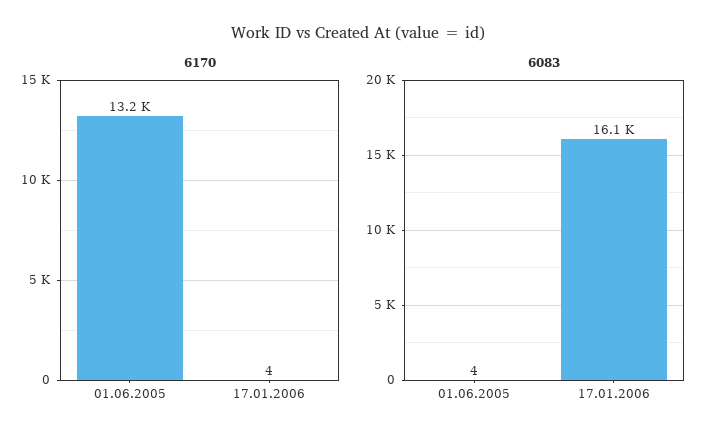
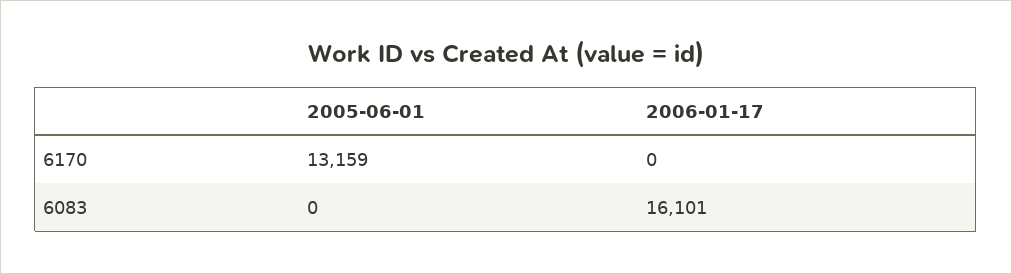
  {
    "6170": {
      "01.06.2005": 13159,
-     "17.01.2006": 4
+     "17.01.2006": 0
    },
    "6083": {
-     "01.06.2005": 4,
+     "01.06.2005": 0,
      "17.01.2006": 16101
    }
  }

